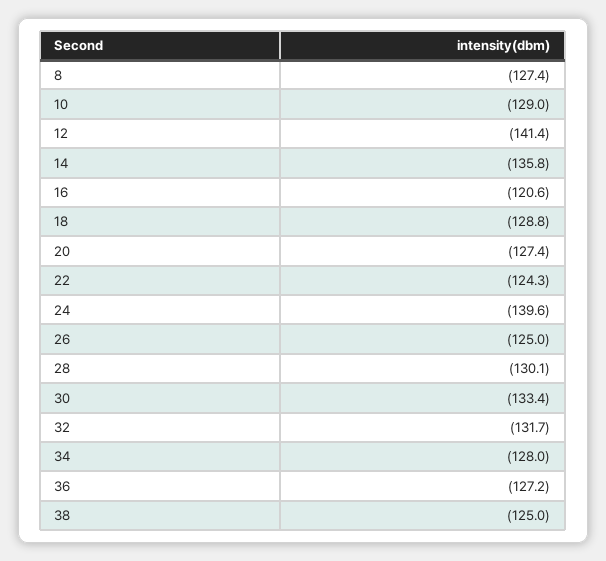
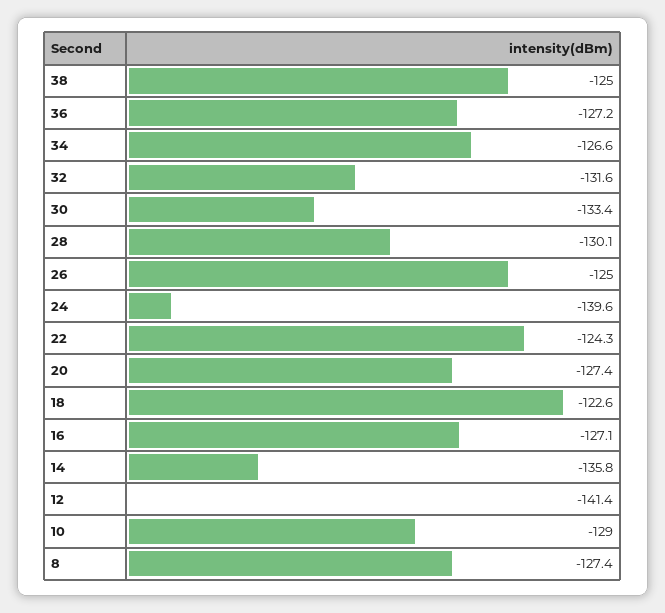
  {
    "8": -127.4,
    "10": -129,
    "12": -141.4,
    "14": -135.8,
-   "16": -120.6,
+   "16": -127.1,
-   "18": -128.8,
+   "18": -122.6,
    "20": -127.4,
    "22": -124.3,
    "24": -139.6,
    "26": -125,
    "28": -130.1,
    "30": -133.4,
-   "32": -131.7,
+   "32": -131.6,
-   "34": -128,
+   "34": -126.6,
    "36": -127.2,
    "38": -125
  }

